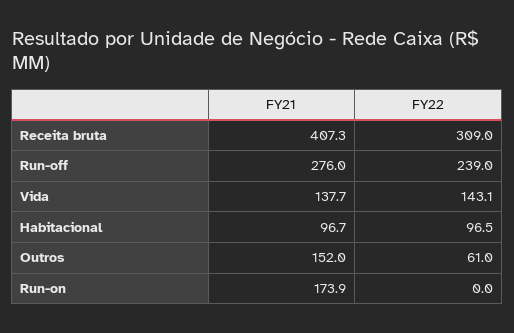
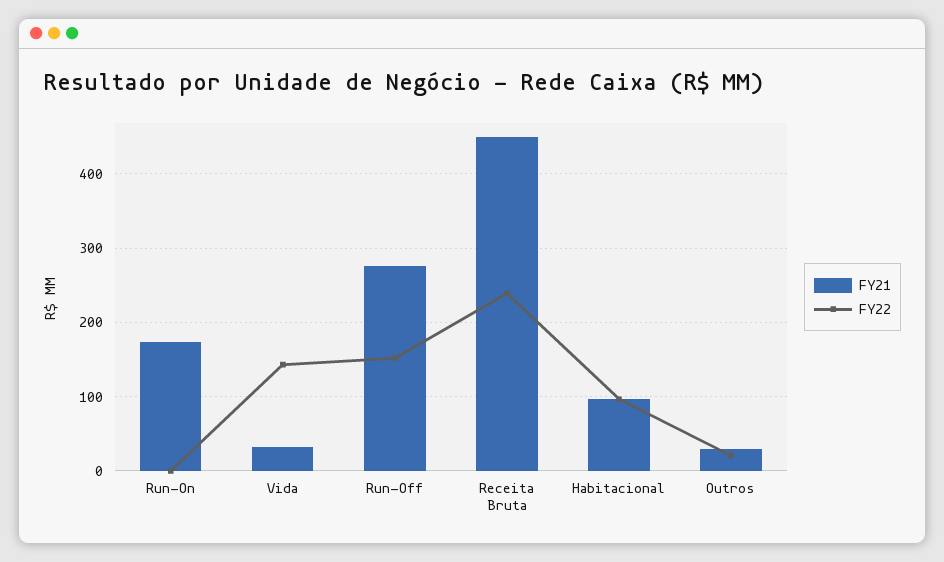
  {
    "FY21": {
-     "Receita bruta": 407.3,
+     "Receita bruta": 450,
      "Run-off": 276,
-     "Vida": 137.7,
+     "Vida": 30,
      "Habitacional": 96.7,
-     "Outros": 152,
+     "Outros": 30,
      "Run-on": 173.9
    },
    "FY22": {
-     "Receita bruta": 309,
+     "Receita bruta": 240,
-     "Run-off": 239,
+     "Run-off": 150,
      "Vida": 143.1,
      "Habitacional": 96.5,
-     "Outros": 61,
+     "Outros": 20,
      "Run-on": 0
    }
  }

